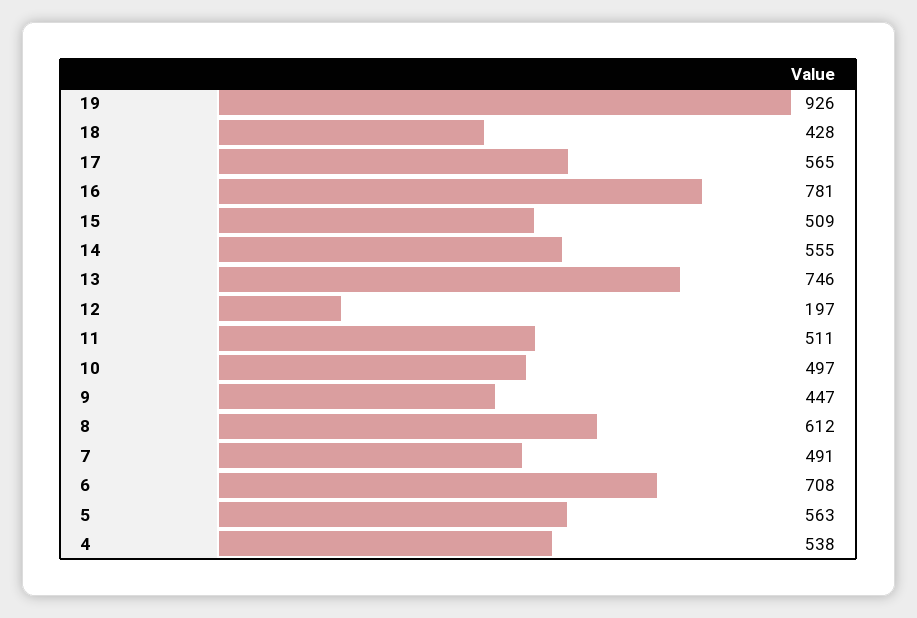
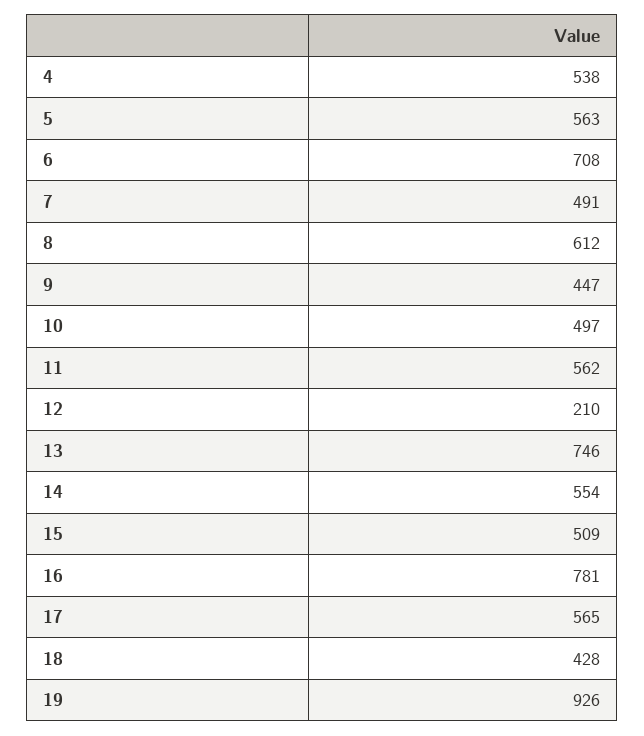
  {
    "19": 926,
    "18": 428,
    "17": 565,
    "16": 781,
    "15": 509,
-   "14": 555,
+   "14": 554,
    "13": 746,
-   "12": 197,
+   "12": 210,
-   "11": 511,
+   "11": 562,
    "10": 497,
    "9": 447,
    "8": 612,
    "7": 491,
    "6": 708,
    "5": 563,
    "4": 538
  }

